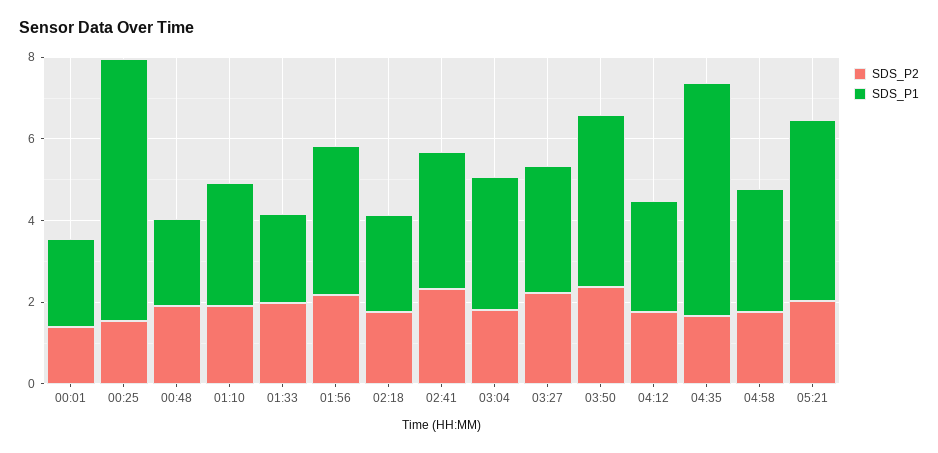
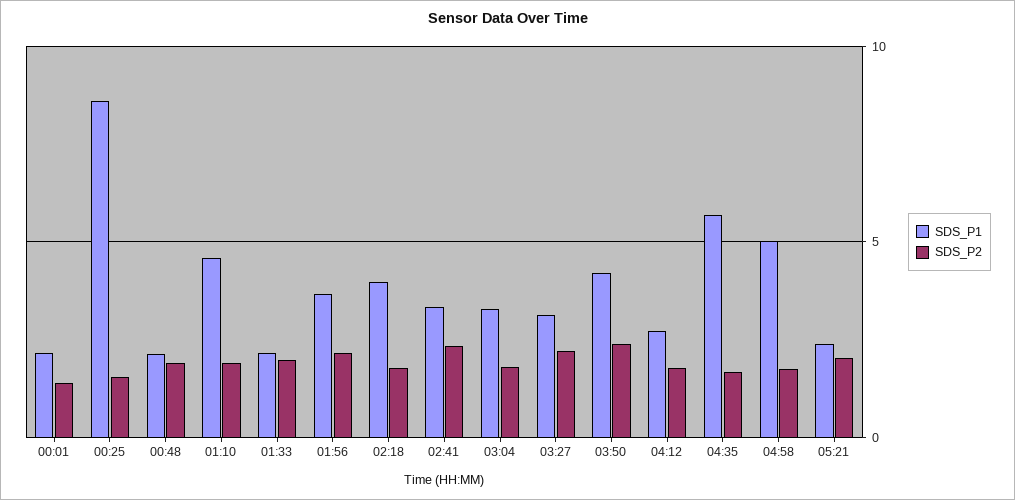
  {
    "SDS_P2": {
      "00:01": 1.5,
      "00:25": 1.5,
      "00:48": 2,
      "01:10": 2,
      "01:33": 2,
      "01:56": 2,
      "02:18": 2,
      "02:41": 2.5,
      "03:04": 2,
      "03:27": 2,
      "03:50": 2.5,
      "04:12": 2,
      "04:35": 1.5,
      "04:58": 2,
      "05:21": 2
    },
    "SDS_P1": {
      "00:01": 2,
-     "00:25": 6.5,
+     "00:25": 8.5,
      "00:48": 2,
-     "01:10": 3,
+     "01:10": 4.5,
      "01:33": 2,
      "01:56": 3.5,
-     "02:18": 2.5,
+     "02:18": 4,
      "02:41": 3.5,
      "03:04": 3.5,
      "03:27": 3,
      "03:50": 4,
      "04:12": 2.5,
      "04:35": 5.5,
-     "04:58": 3,
+     "04:58": 5,
-     "05:21": 4.5
+     "05:21": 2.5
    }
  }

